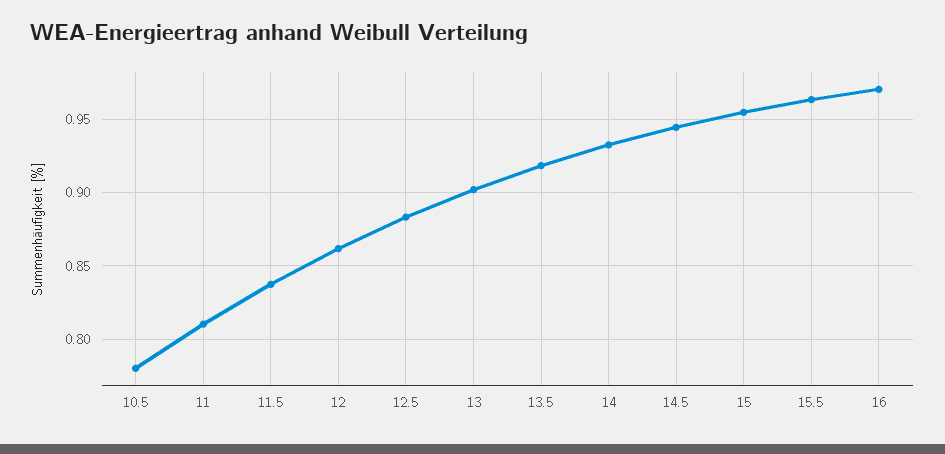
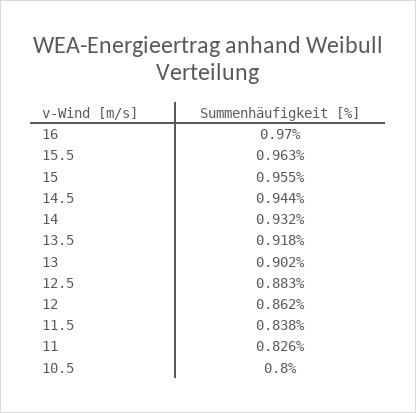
  {
-   "10.5": 0.78,
+   "10.5": 0.8,
-   "11": 0.81,
+   "11": 0.826,
    "11.5": 0.838,
    "12": 0.862,
    "12.5": 0.883,
    "13": 0.902,
    "13.5": 0.918,
    "14": 0.932,
    "14.5": 0.944,
    "15": 0.955,
    "15.5": 0.963,
    "16": 0.97
  }

